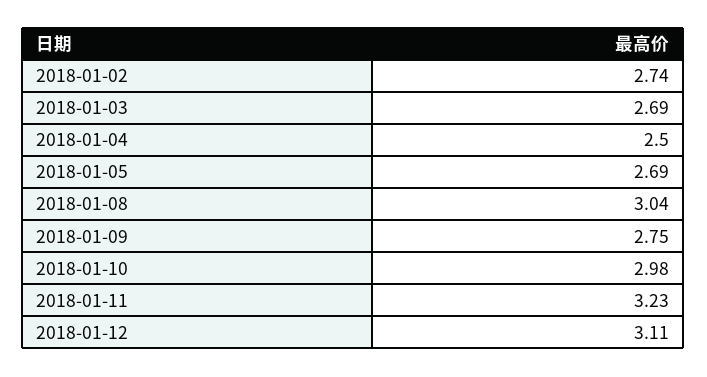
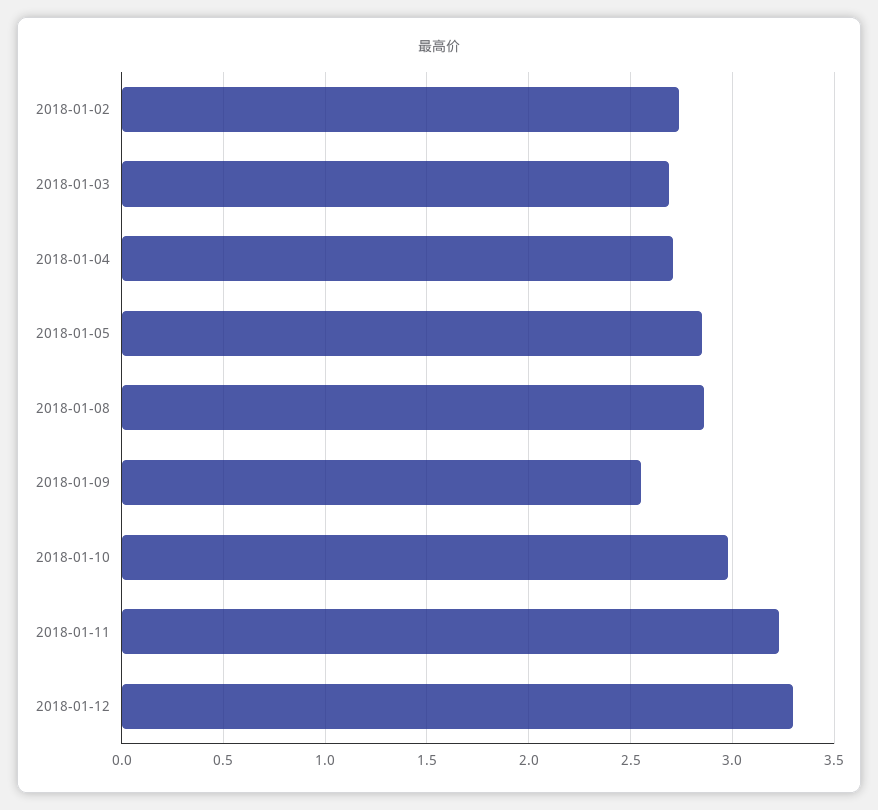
  {
    "2018-01-02": 2.74,
    "2018-01-03": 2.69,
-   "2018-01-04": 2.5,
+   "2018-01-04": 2.7,
-   "2018-01-05": 2.69,
+   "2018-01-05": 2.85,
-   "2018-01-08": 3.04,
+   "2018-01-08": 2.85,
-   "2018-01-09": 2.75,
+   "2018-01-09": 2.55,
    "2018-01-10": 2.98,
    "2018-01-11": 3.23,
-   "2018-01-12": 3.11
+   "2018-01-12": 3.3
  }

